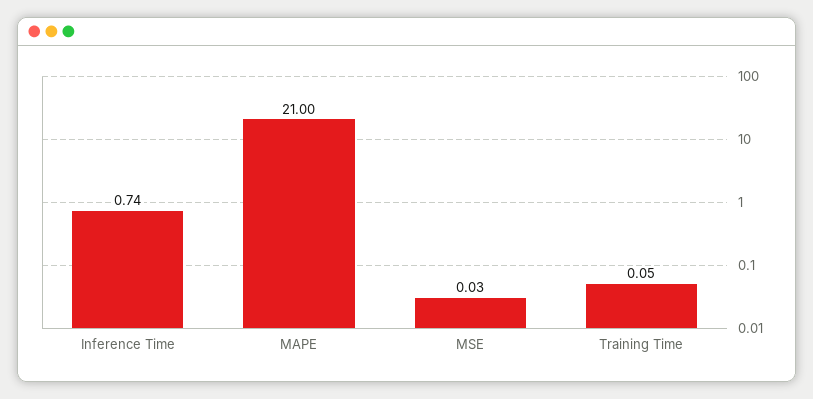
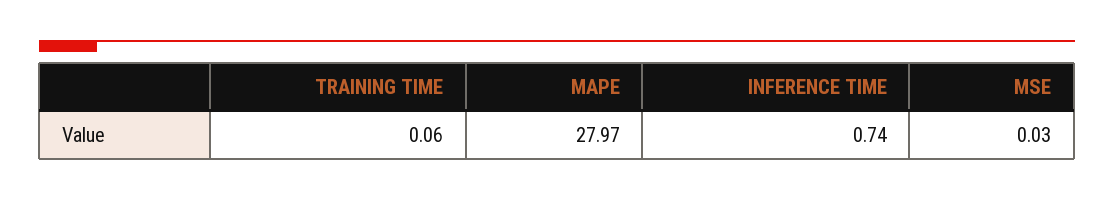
  {
    "Inference Time": 0.74,
-   "MAPE": 21,
+   "MAPE": 27.97,
    "MSE": 0.03,
-   "Training Time": 0.05
+   "Training Time": 0.06
  }

